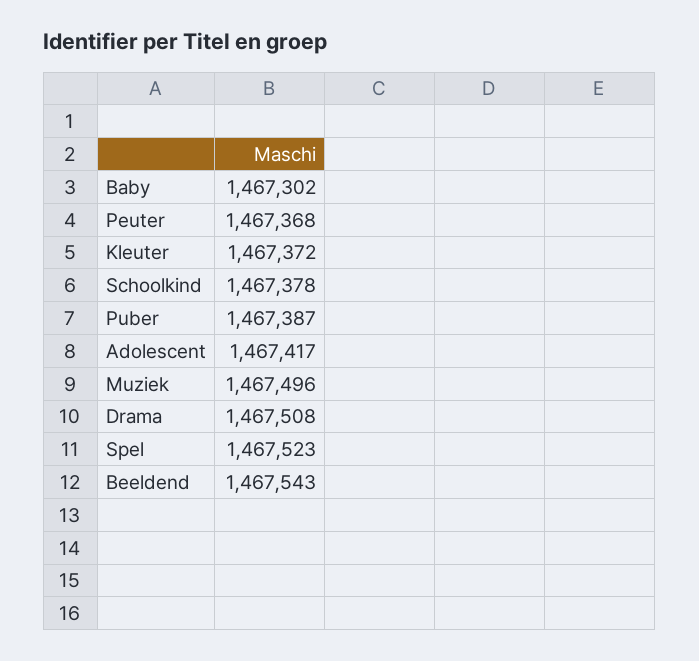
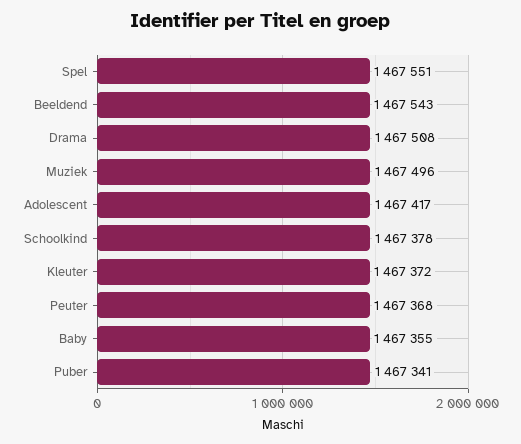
  {
-   "Baby": 1467302,
+   "Baby": 1467355,
    "Peuter": 1467368,
    "Kleuter": 1467372,
    "Schoolkind": 1467378,
-   "Puber": 1467387,
+   "Puber": 1467341,
    "Adolescent": 1467417,
    "Muziek": 1467496,
    "Drama": 1467508,
-   "Spel": 1467523,
+   "Spel": 1467551,
    "Beeldend": 1467543
  }

